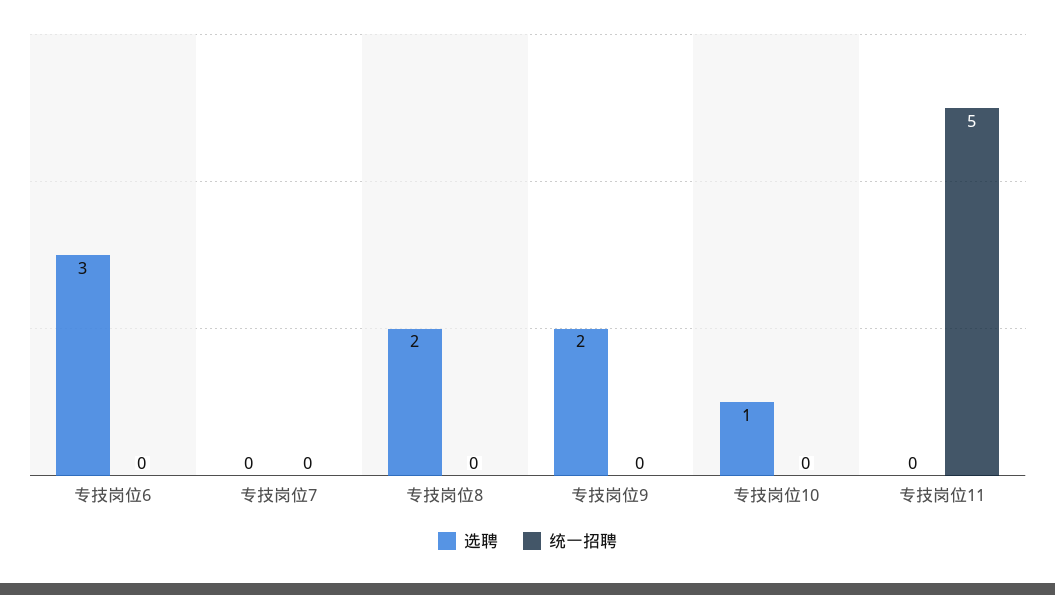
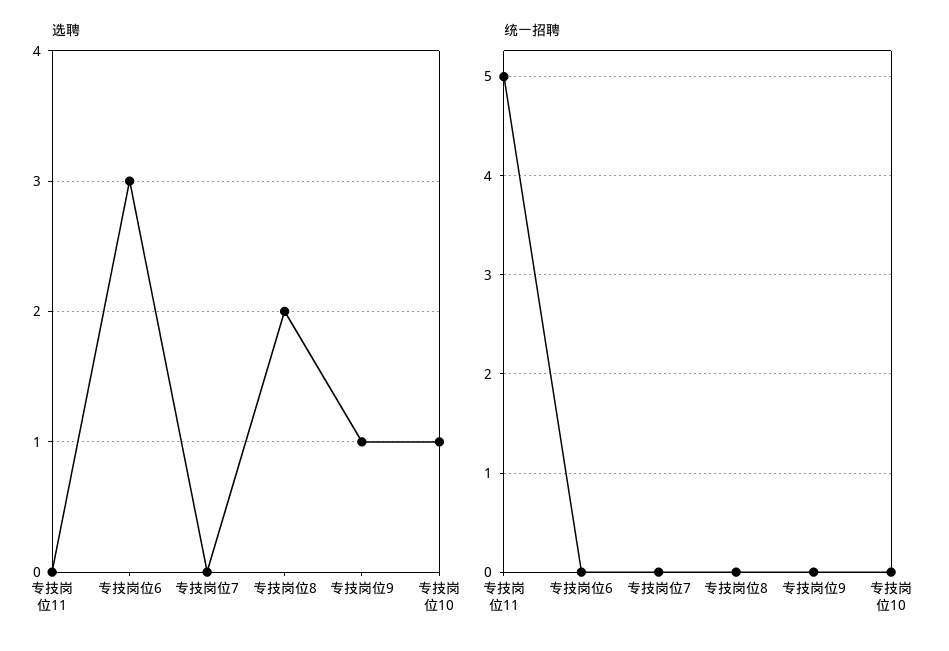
  {
    "选聘": {
      "专技岗位6": 3,
      "专技岗位7": 0,
      "专技岗位8": 2,
-     "专技岗位9": 2,
+     "专技岗位9": 1,
      "专技岗位10": 1,
      "专技岗位11": 0
    },
    "统一招聘": {
      "专技岗位6": 0,
      "专技岗位7": 0,
      "专技岗位8": 0,
      "专技岗位9": 0,
      "专技岗位10": 0,
      "专技岗位11": 5
    }
  }

